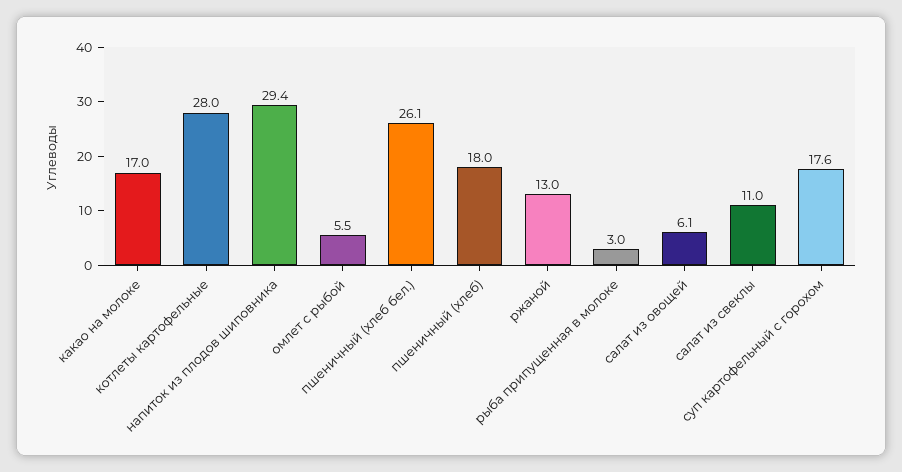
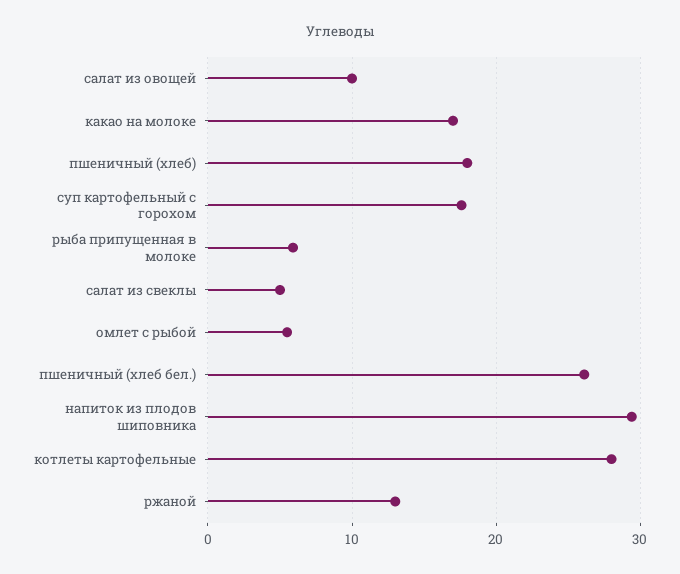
  {
    "какао на молоке": 17,
    "котлеты картофельные": 28,
    "напиток из плодов шиповника": 29.4,
    "омлет с рыбой": 5.5,
    "пшеничный (хлеб бел.)": 26.1,
    "пшеничный (хлеб)": 18,
    "ржаной": 13,
-   "рыба припущенная в молоке": 3,
+   "рыба припущенная в молоке": 6,
-   "салат из овощей": 6.1,
+   "салат из овощей": 10,
-   "салат из свеклы": 11,
+   "салат из свеклы": 5,
    "суп картофельный с горохом": 17.6
  }

